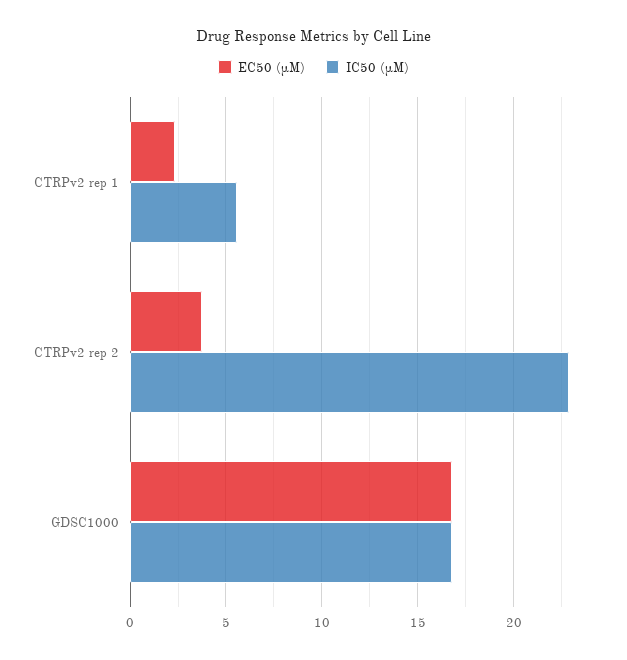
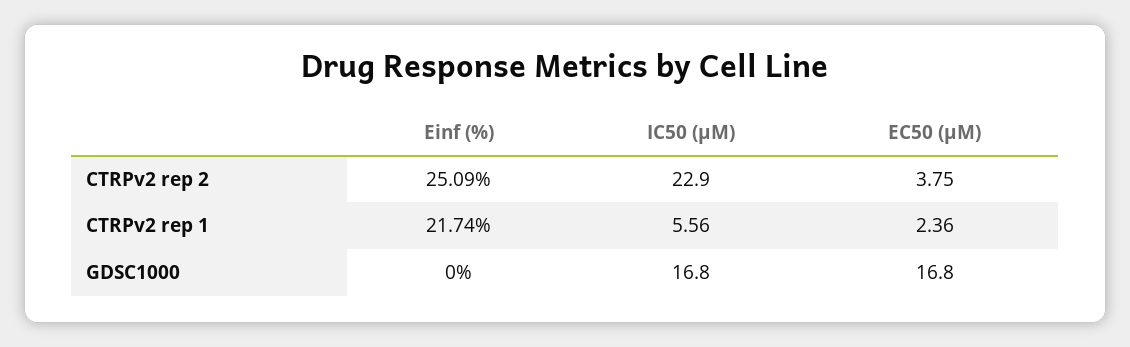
  {
    "EC50 (µM)": {
      "CTRPv2 rep 1": 2.36,
      "CTRPv2 rep 2": 3.75,
      "GDSC1000": 16.8
    },
    "IC50 (µM)": {
      "CTRPv2 rep 1": 5.56,
      "CTRPv2 rep 2": 22.9,
      "GDSC1000": 16.8
-   }
+   },
+   "Einf (%)": {
+     "CTRPv2 rep 2": 25.09,
+     "CTRPv2 rep 1": 21.74,
+     "GDSC1000": 0
+   }
  }

